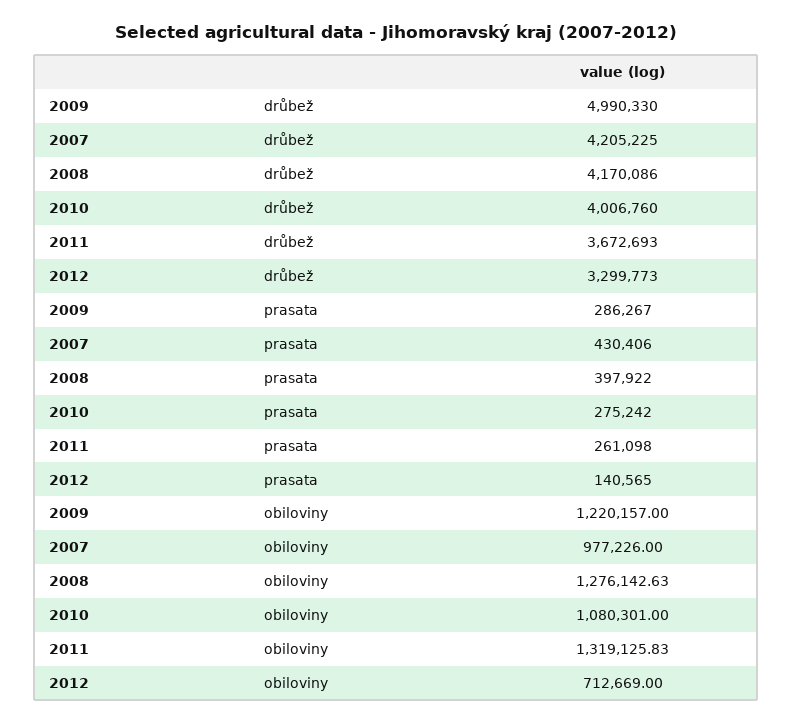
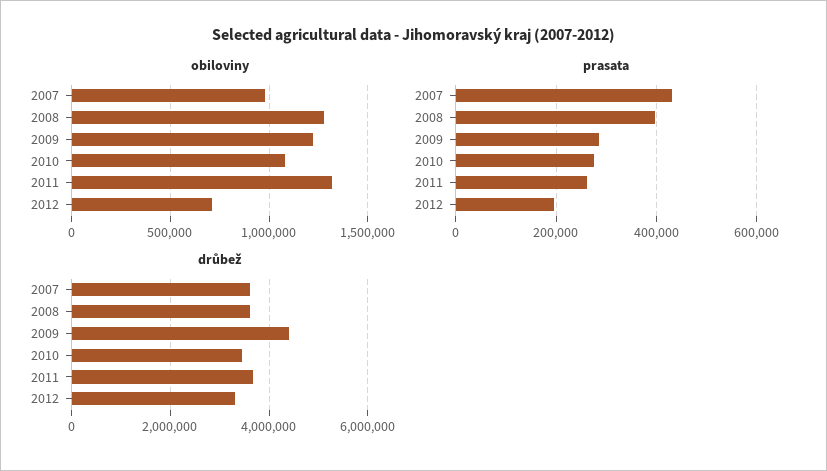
  {
    "drůbež": {
-     "2009": 4990330,
+     "2009": 4400000,
-     "2007": 4205225,
+     "2007": 3600000,
-     "2008": 4170086,
+     "2008": 3600000,
-     "2010": 4006760,
+     "2010": 3400000,
      "2011": 3672693,
      "2012": 3299773
    },
    "prasata": {
      "2009": 286267,
      "2007": 430406,
      "2008": 397922,
      "2010": 275242,
      "2011": 261098,
-     "2012": 140565
+     "2012": 200000
    },
    "obiloviny": {
      "2009": 1220157,
      "2007": 977226,
      "2008": 1276142.63,
      "2010": 1080301,
      "2011": 1319125.83,
      "2012": 712669
    }
  }

